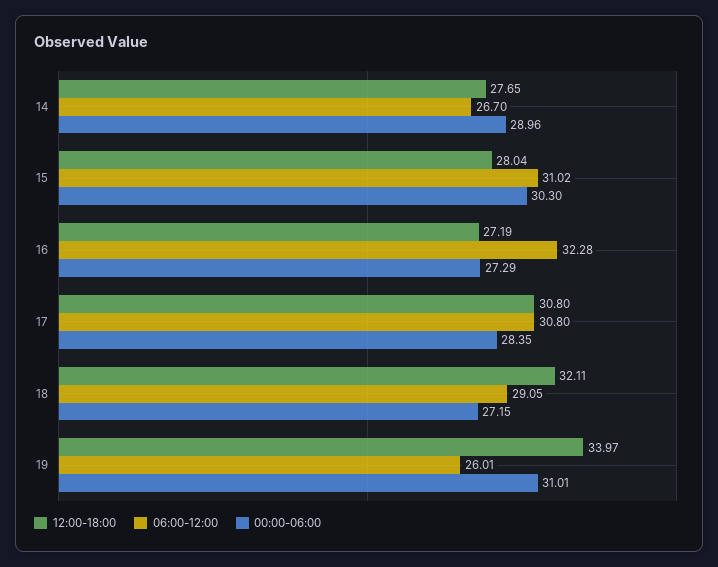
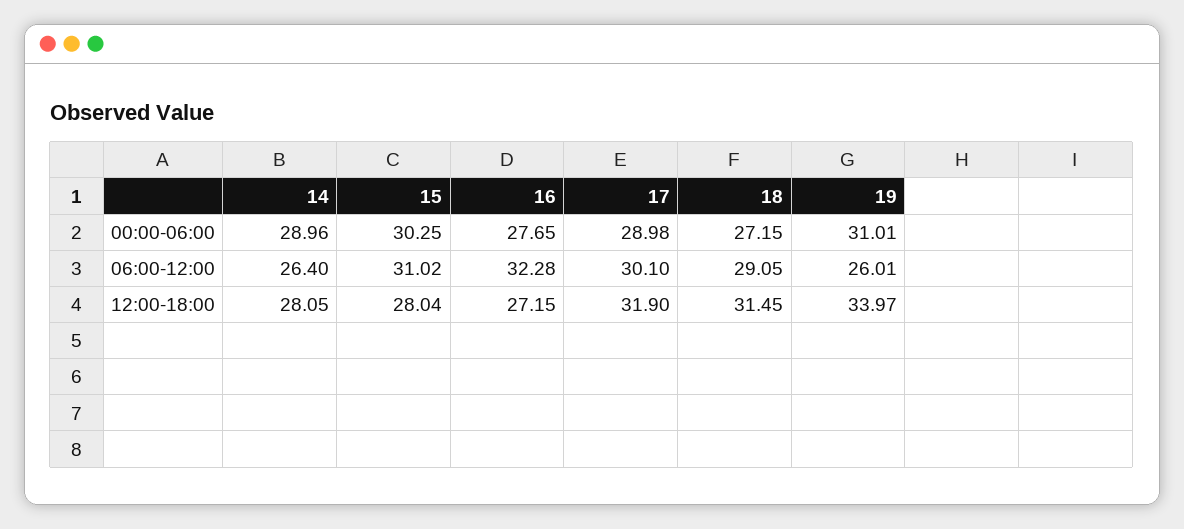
  {
    "12:00-18:00": {
-     "14": 27.65,
+     "14": 28.05,
      "15": 28.04,
-     "16": 27.19,
+     "16": 27.15,
-     "17": 30.8,
+     "17": 31.9,
-     "18": 32.11,
+     "18": 31.45,
      "19": 33.97
    },
    "06:00-12:00": {
-     "14": 26.7,
+     "14": 26.4,
      "15": 31.02,
      "16": 32.28,
-     "17": 30.8,
+     "17": 30.1,
      "18": 29.05,
      "19": 26.01
    },
    "00:00-06:00": {
      "14": 28.96,
-     "15": 30.3,
+     "15": 30.25,
-     "16": 27.29,
+     "16": 27.65,
-     "17": 28.35,
+     "17": 28.98,
      "18": 27.15,
      "19": 31.01
    }
  }

